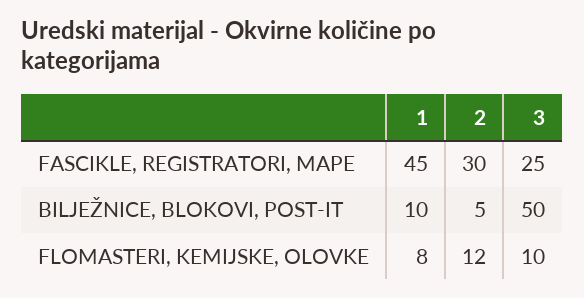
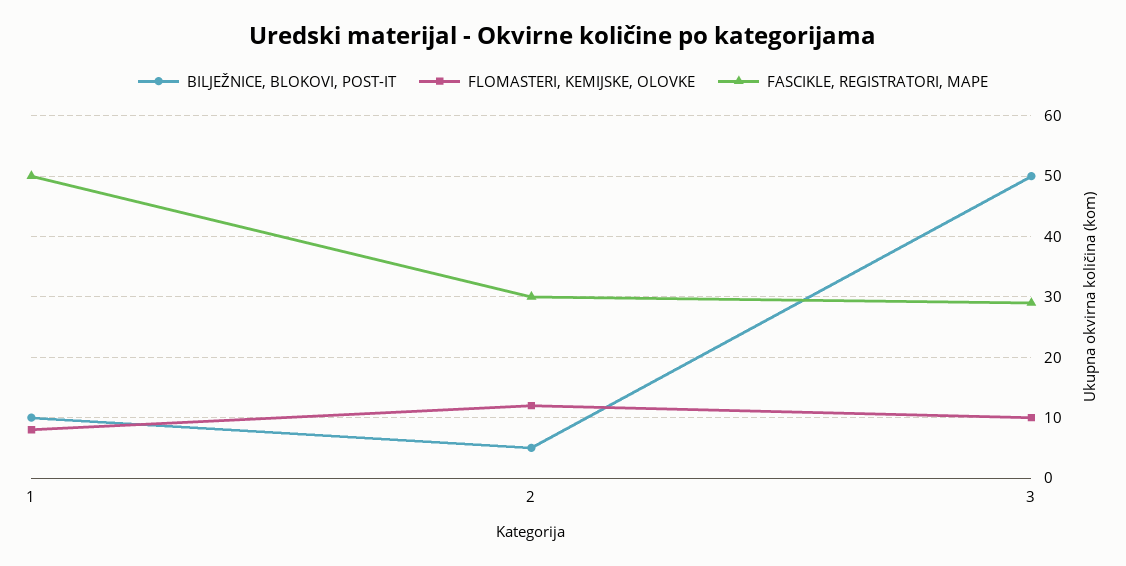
  {
    "FASCIKLE, REGISTRATORI, MAPE": {
-     "1": 45,
+     "1": 50,
      "2": 30,
-     "3": 25
+     "3": 29
    },
    "BILJEŽNICE, BLOKOVI, POST-IT": {
      "1": 10,
      "2": 5,
      "3": 50
    },
    "FLOMASTERI, KEMIJSKE, OLOVKE": {
      "1": 8,
      "2": 12,
      "3": 10
    }
  }

